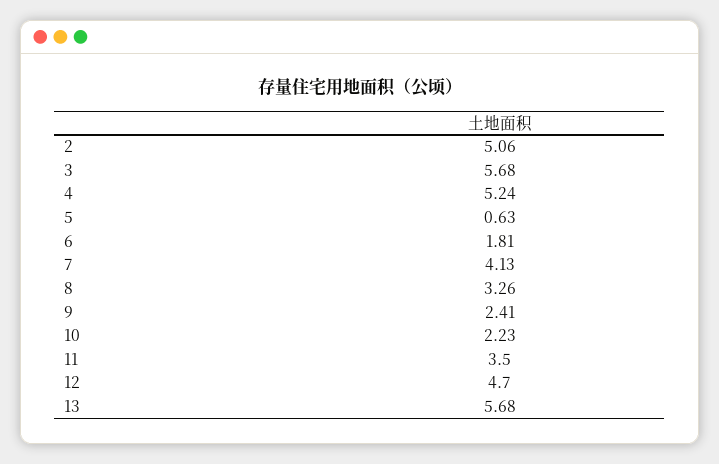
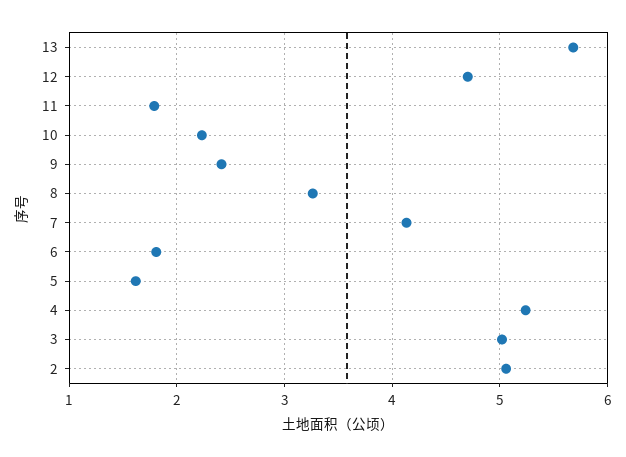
  {
    "2": 5.06,
-   "3": 5.68,
+   "3": 5,
    "4": 5.24,
-   "5": 0.63,
+   "5": 1.6,
    "6": 1.81,
    "7": 4.13,
    "8": 3.26,
    "9": 2.41,
    "10": 2.23,
-   "11": 3.5,
+   "11": 1.8,
    "12": 4.7,
    "13": 5.68
  }

